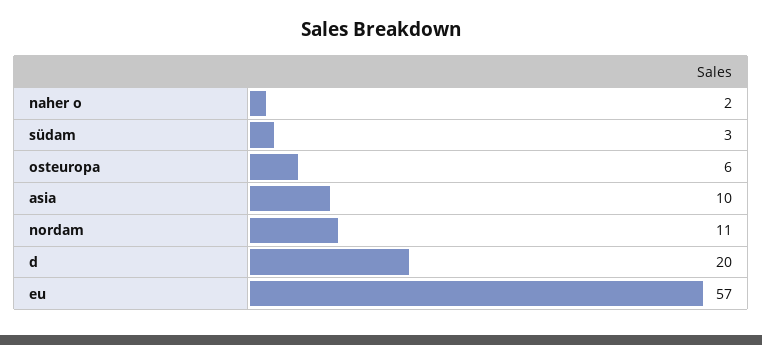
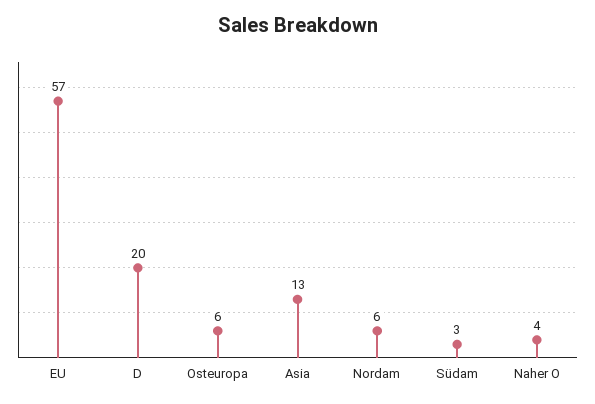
  {
-   "naher o": 2,
+   "naher o": 4,
    "südam": 3,
    "osteuropa": 6,
-   "asia": 10,
+   "asia": 13,
-   "nordam": 11,
+   "nordam": 6,
    "d": 20,
    "eu": 57
  }

